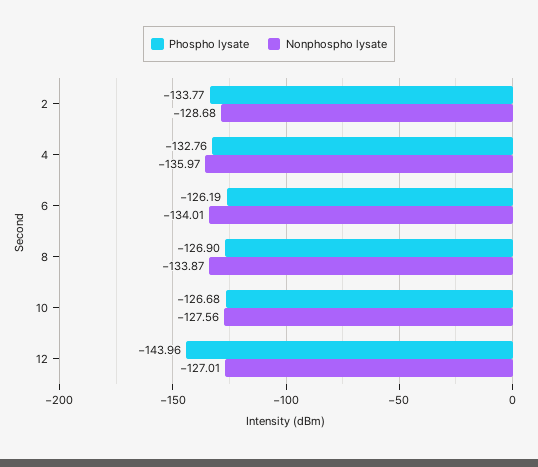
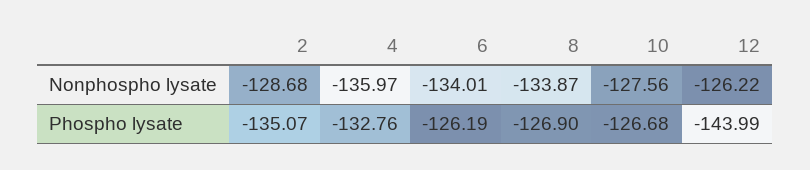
  {
    "Phospho lysate": {
-     "2": -133.77,
+     "2": -135.07,
      "4": -132.76,
      "6": -126.19,
      "8": -126.9,
      "10": -126.68,
-     "12": -143.96
+     "12": -143.99
    },
    "Nonphospho lysate": {
      "2": -128.68,
      "4": -135.97,
      "6": -134.01,
      "8": -133.87,
      "10": -127.56,
-     "12": -127.01
+     "12": -126.22
    }
  }

